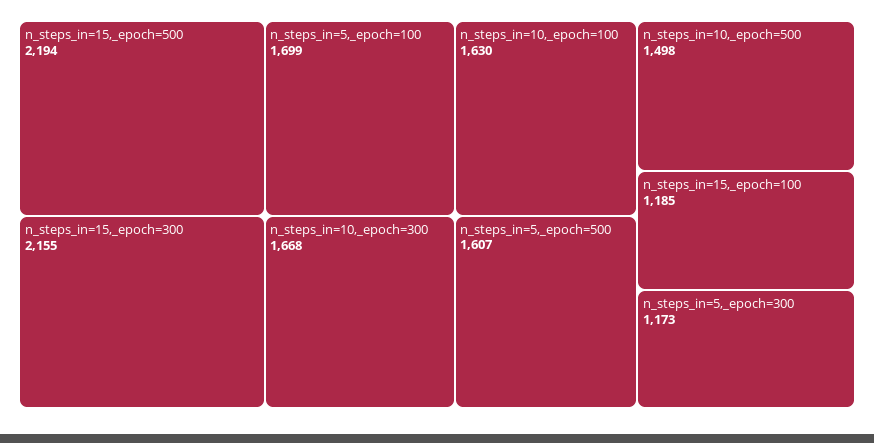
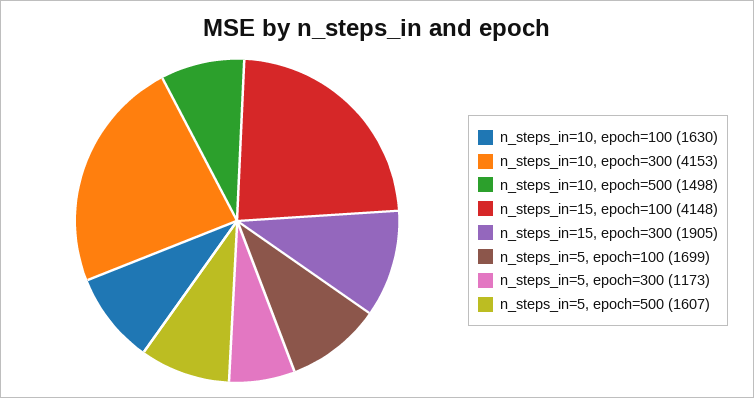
  {
-   "n_steps_in=15,_epoch=500": 2194,
-   "n_steps_in=15,_epoch=300": 2155,
+   "n_steps_in=15,_epoch=300": 1905,
    "n_steps_in=5,_epoch=100": 1699,
-   "n_steps_in=10,_epoch=300": 1668,
+   "n_steps_in=10,_epoch=300": 4153,
    "n_steps_in=10,_epoch=100": 1630,
    "n_steps_in=5,_epoch=500": 1607,
    "n_steps_in=10,_epoch=500": 1498,
-   "n_steps_in=15,_epoch=100": 1185,
+   "n_steps_in=15,_epoch=100": 4148,
    "n_steps_in=5,_epoch=300": 1173
  }

